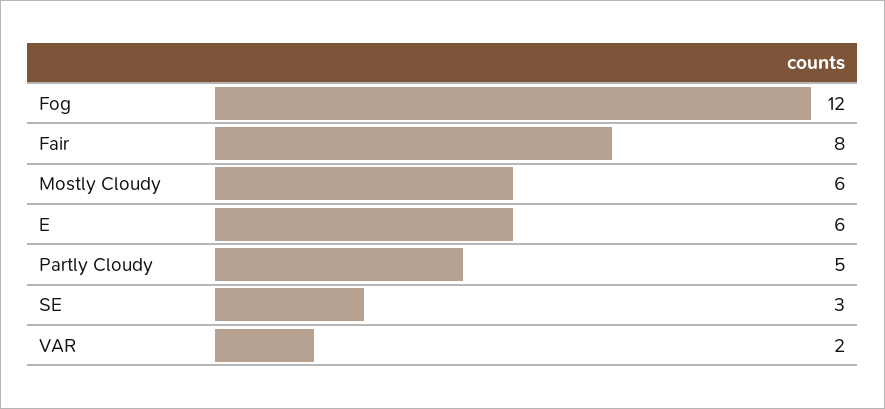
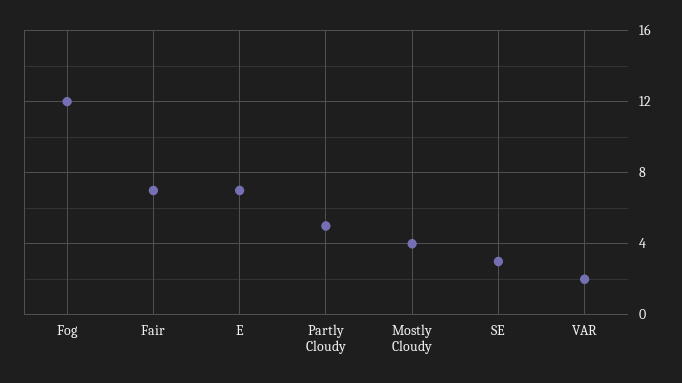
  {
    "Fog": 12,
-   "Fair": 8,
+   "Fair": 7,
-   "Mostly Cloudy": 6,
+   "Mostly Cloudy": 4,
-   "E": 6,
+   "E": 7,
    "Partly Cloudy": 5,
    "SE": 3,
    "VAR": 2
  }

